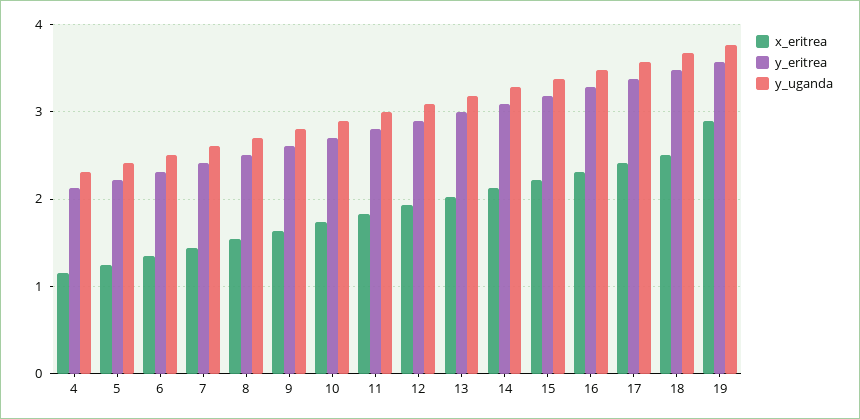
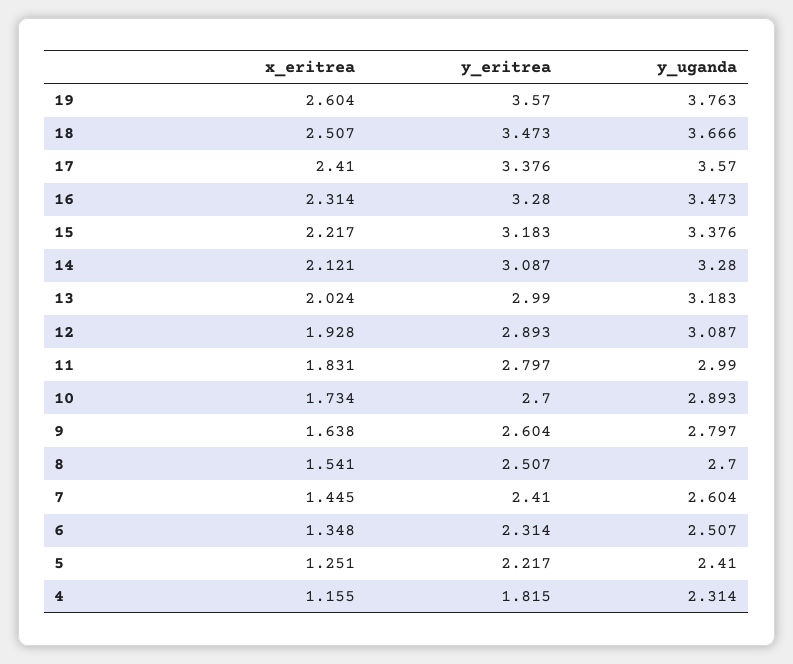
  {
    "x_eritrea": {
      "4": 1.155,
      "5": 1.251,
      "6": 1.348,
      "7": 1.445,
      "8": 1.541,
      "9": 1.638,
      "10": 1.734,
      "11": 1.831,
      "12": 1.928,
      "13": 2.024,
      "14": 2.121,
      "15": 2.217,
      "16": 2.314,
      "17": 2.41,
      "18": 2.507,
-     "19": 2.9
+     "19": 2.604
    },
    "y_eritrea": {
-     "4": 2.1,
+     "4": 1.815,
      "5": 2.217,
      "6": 2.314,
      "7": 2.41,
      "8": 2.507,
      "9": 2.604,
      "10": 2.7,
      "11": 2.797,
      "12": 2.893,
      "13": 2.99,
      "14": 3.087,
      "15": 3.183,
      "16": 3.28,
      "17": 3.376,
      "18": 3.473,
      "19": 3.57
    },
    "y_uganda": {
      "4": 2.314,
      "5": 2.41,
      "6": 2.507,
      "7": 2.604,
      "8": 2.7,
      "9": 2.797,
      "10": 2.893,
      "11": 2.99,
      "12": 3.087,
      "13": 3.183,
      "14": 3.28,
      "15": 3.376,
      "16": 3.473,
      "17": 3.57,
      "18": 3.666,
      "19": 3.763
    }
  }

